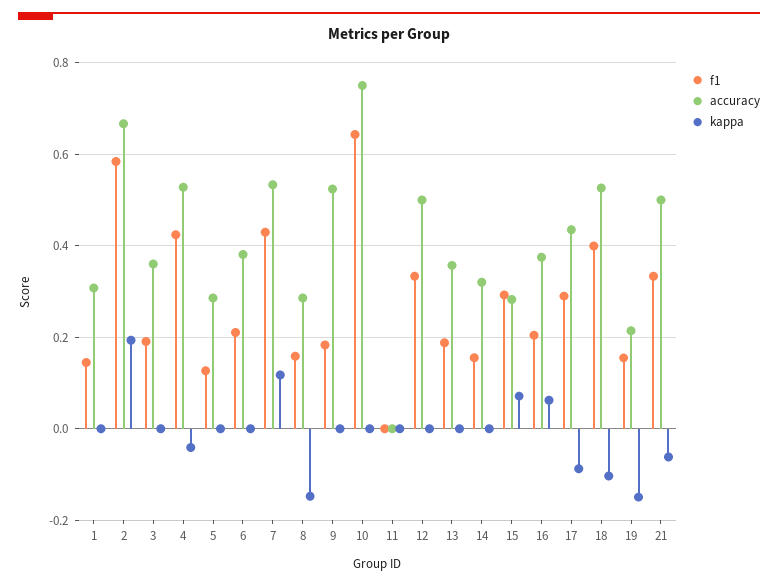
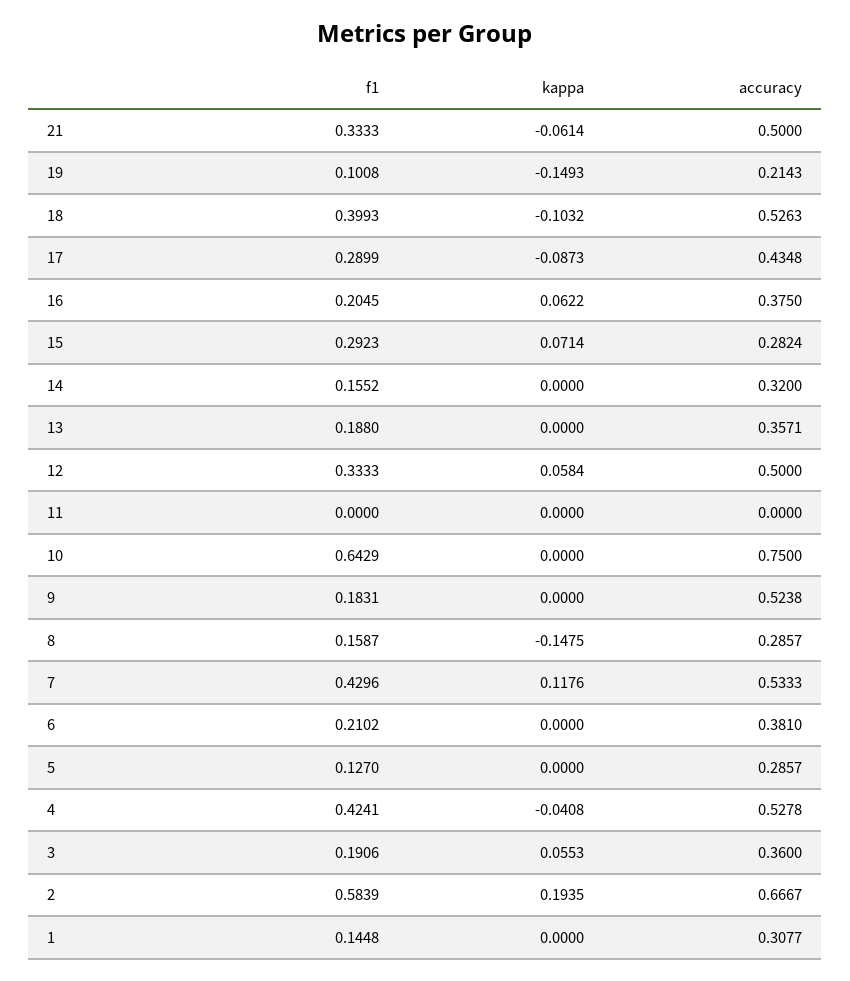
  {
    "f1": {
      "1": 0.1448,
      "2": 0.5839,
      "3": 0.1906,
      "4": 0.4241,
      "5": 0.127,
      "6": 0.2102,
      "7": 0.4296,
      "8": 0.1587,
      "9": 0.1831,
      "10": 0.6429,
      "11": 0,
      "12": 0.3333,
      "13": 0.188,
      "14": 0.1552,
      "15": 0.2923,
      "16": 0.2045,
      "17": 0.2899,
      "18": 0.3993,
-     "19": 0.16,
+     "19": 0.1008,
      "21": 0.3333
    },
    "accuracy": {
      "1": 0.3077,
      "2": 0.6667,
      "3": 0.36,
      "4": 0.5278,
      "5": 0.2857,
      "6": 0.381,
      "7": 0.5333,
      "8": 0.2857,
      "9": 0.5238,
      "10": 0.75,
      "11": 0,
      "12": 0.5,
      "13": 0.3571,
      "14": 0.32,
      "15": 0.2824,
      "16": 0.375,
      "17": 0.4348,
      "18": 0.5263,
      "19": 0.2143,
      "21": 0.5
    },
    "kappa": {
      "1": 0,
      "2": 0.1935,
-     "3": 0,
+     "3": 0.0553,
      "4": -0.0408,
      "5": 0,
      "6": 0,
      "7": 0.1176,
      "8": -0.1475,
      "9": 0,
      "10": 0,
      "11": 0,
-     "12": 0,
+     "12": 0.0584,
      "13": 0,
      "14": 0,
      "15": 0.0714,
      "16": 0.0622,
      "17": -0.0873,
      "18": -0.1032,
      "19": -0.1493,
      "21": -0.0614
    }
  }

